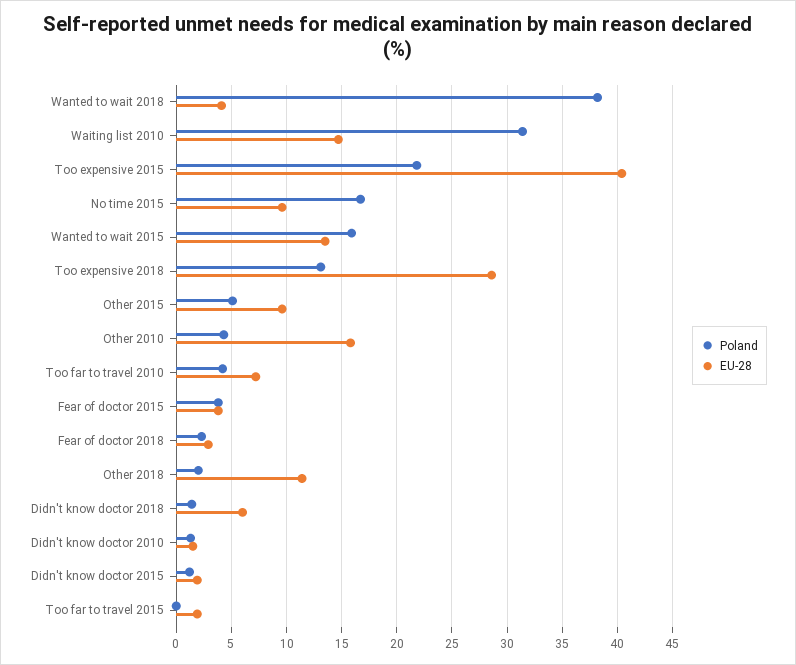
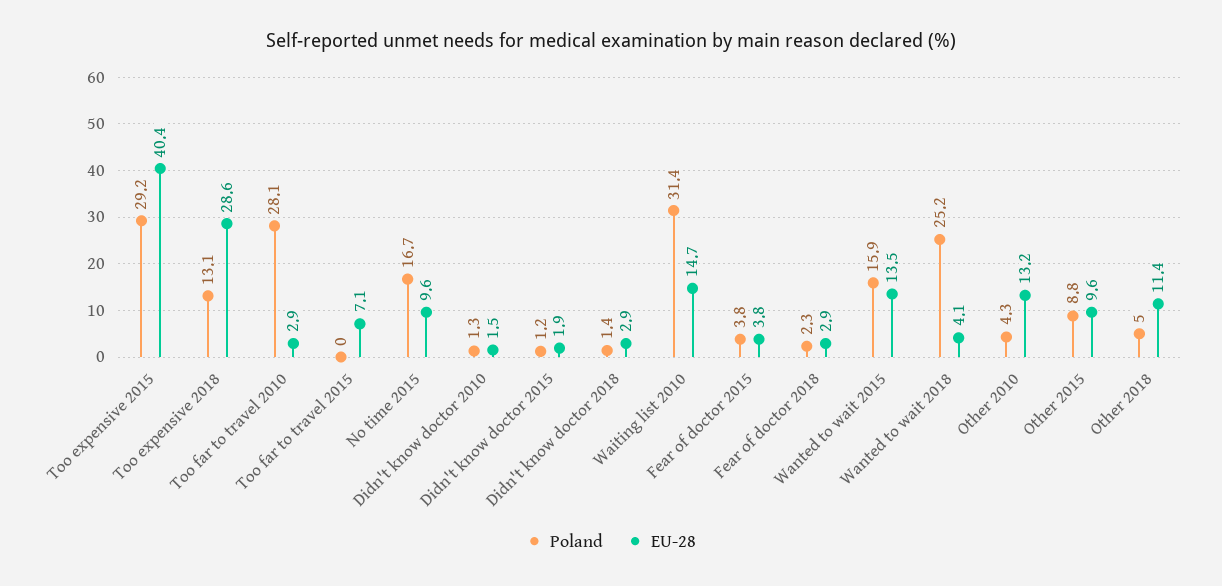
  {
    "Poland": {
-     "Wanted to wait 2018": 38,
+     "Wanted to wait 2018": 25.2,
      "Waiting list 2010": 31.4,
-     "Too expensive 2015": 22,
+     "Too expensive 2015": 29.2,
      "No time 2015": 16.7,
      "Wanted to wait 2015": 15.9,
      "Too expensive 2018": 13.1,
-     "Other 2015": 5,
+     "Other 2015": 8.8,
      "Other 2010": 4.3,
-     "Too far to travel 2010": 4,
+     "Too far to travel 2010": 28.1,
      "Fear of doctor 2015": 3.8,
      "Fear of doctor 2018": 2.3,
-     "Other 2018": 2,
+     "Other 2018": 5,
      "Didn't know doctor 2018": 1.4,
      "Didn't know doctor 2010": 1.3,
      "Didn't know doctor 2015": 1.2,
      "Too far to travel 2015": 0
    },
    "EU-28": {
      "Wanted to wait 2018": 4.1,
      "Waiting list 2010": 14.7,
      "Too expensive 2015": 40.4,
      "No time 2015": 9.6,
      "Wanted to wait 2015": 13.5,
      "Too expensive 2018": 28.6,
      "Other 2015": 9.6,
-     "Other 2010": 16,
+     "Other 2010": 13.2,
-     "Too far to travel 2010": 7,
+     "Too far to travel 2010": 2.9,
      "Fear of doctor 2015": 3.8,
      "Fear of doctor 2018": 2.9,
      "Other 2018": 11.4,
-     "Didn't know doctor 2018": 6,
+     "Didn't know doctor 2018": 2.9,
      "Didn't know doctor 2010": 1.5,
      "Didn't know doctor 2015": 1.9,
-     "Too far to travel 2015": 2
+     "Too far to travel 2015": 7.1
    }
  }

